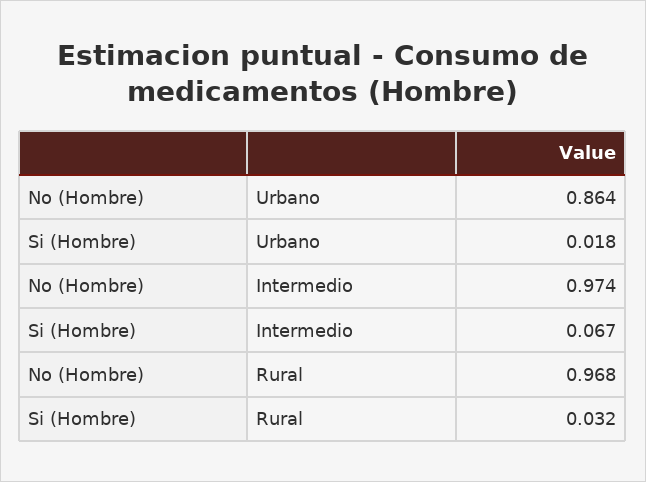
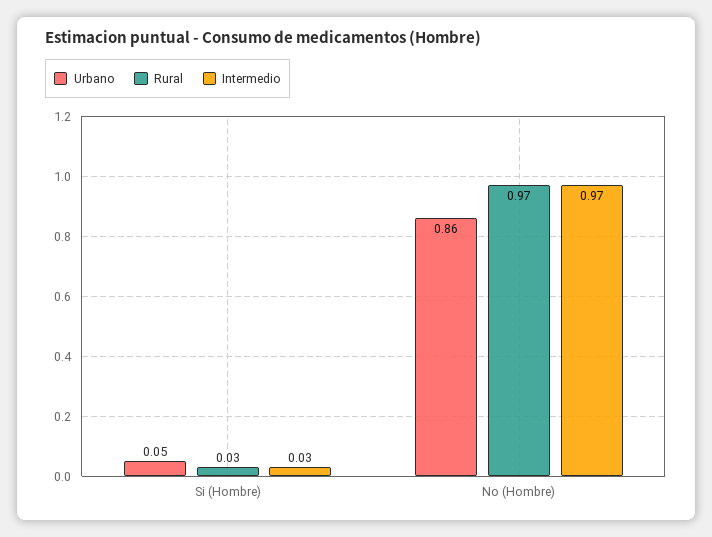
  {
    "Urbano": {
      "No (Hombre)": 0.864,
-     "Si (Hombre)": 0.018
+     "Si (Hombre)": 0.05
    },
    "Intermedio": {
      "No (Hombre)": 0.974,
-     "Si (Hombre)": 0.067
+     "Si (Hombre)": 0.03
    },
    "Rural": {
      "No (Hombre)": 0.968,
      "Si (Hombre)": 0.032
    }
  }

